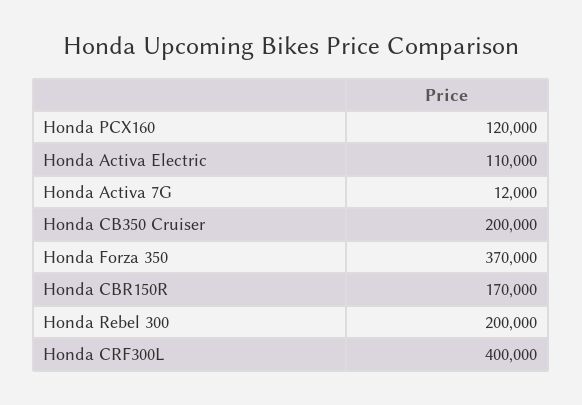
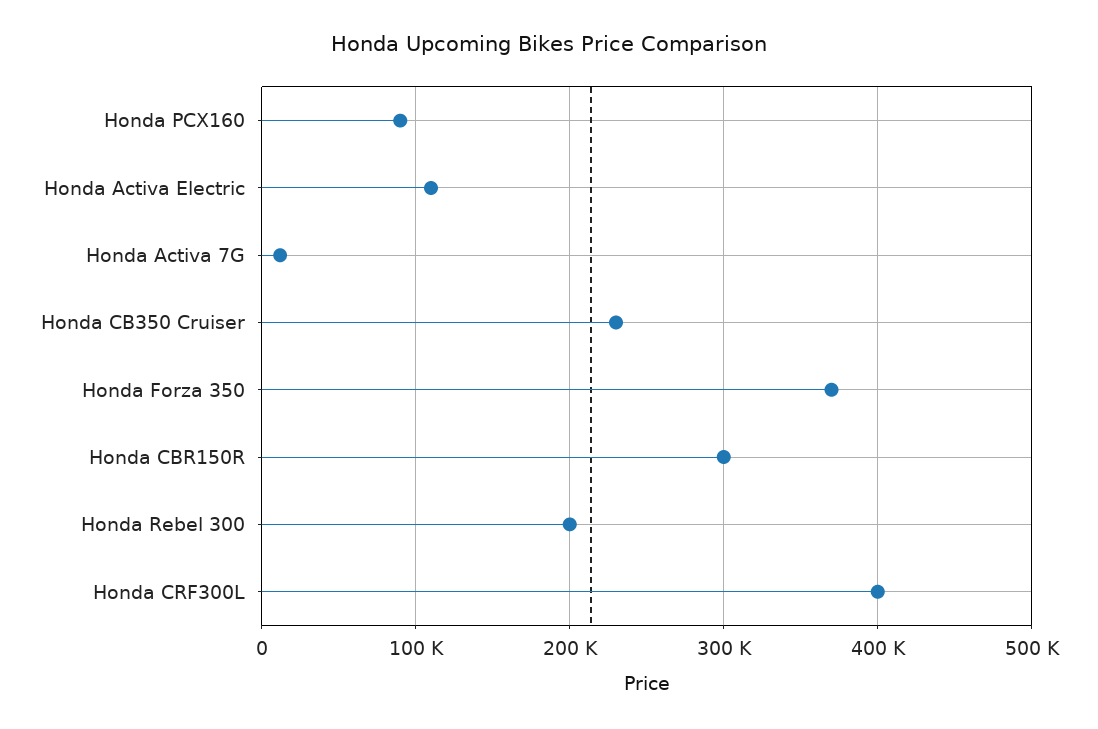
  {
-   "Honda PCX160": 120000,
+   "Honda PCX160": 90000,
    "Honda Activa Electric": 110000,
    "Honda Activa 7G": 12000,
-   "Honda CB350 Cruiser": 200000,
+   "Honda CB350 Cruiser": 230000,
    "Honda Forza 350": 370000,
-   "Honda CBR150R": 170000,
+   "Honda CBR150R": 300000,
    "Honda Rebel 300": 200000,
    "Honda CRF300L": 400000
  }

